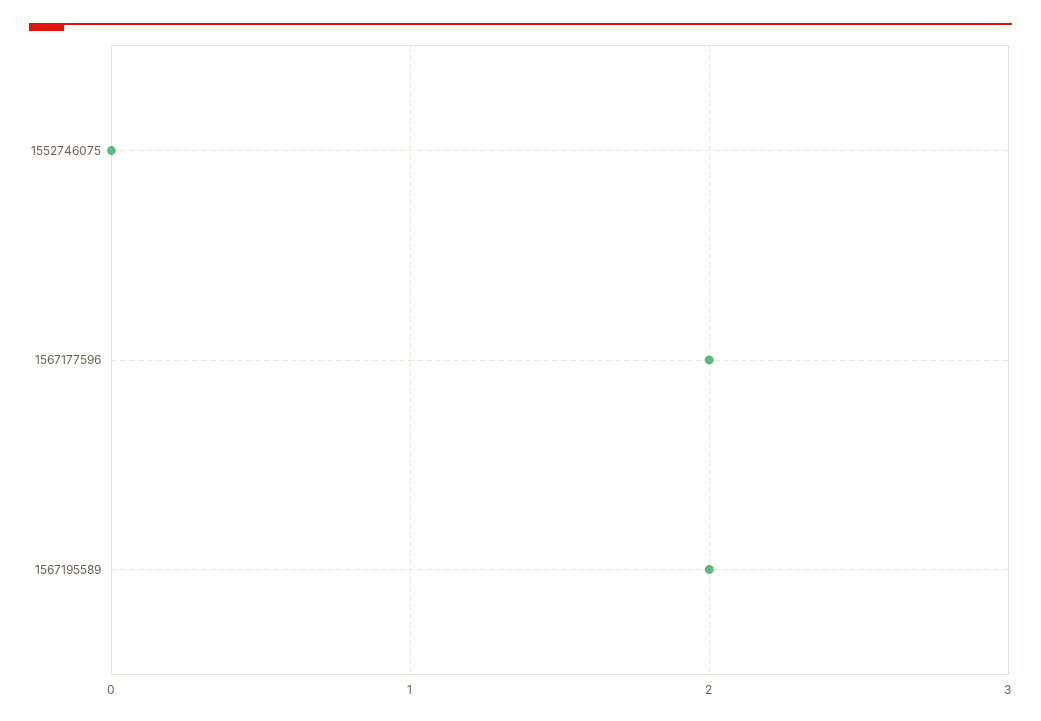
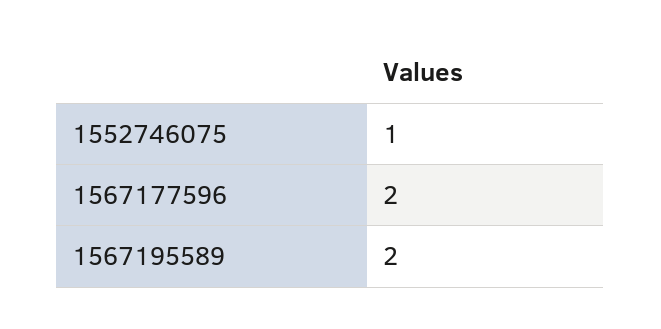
  {
-   "1552746075": 0,
+   "1552746075": 1,
    "1567177596": 2,
    "1567195589": 2
  }

